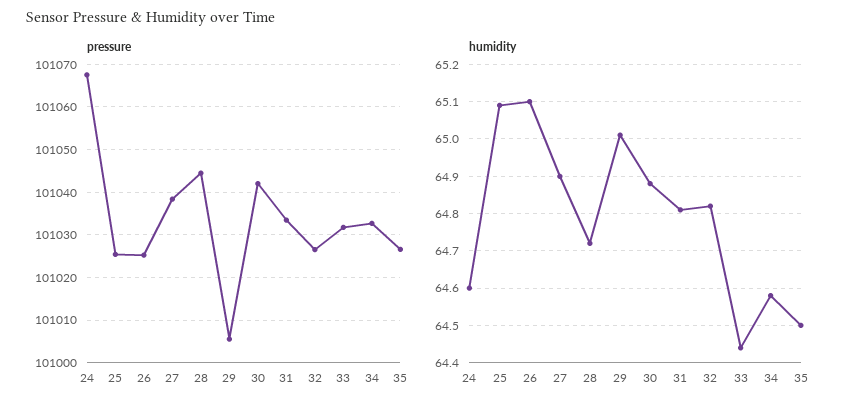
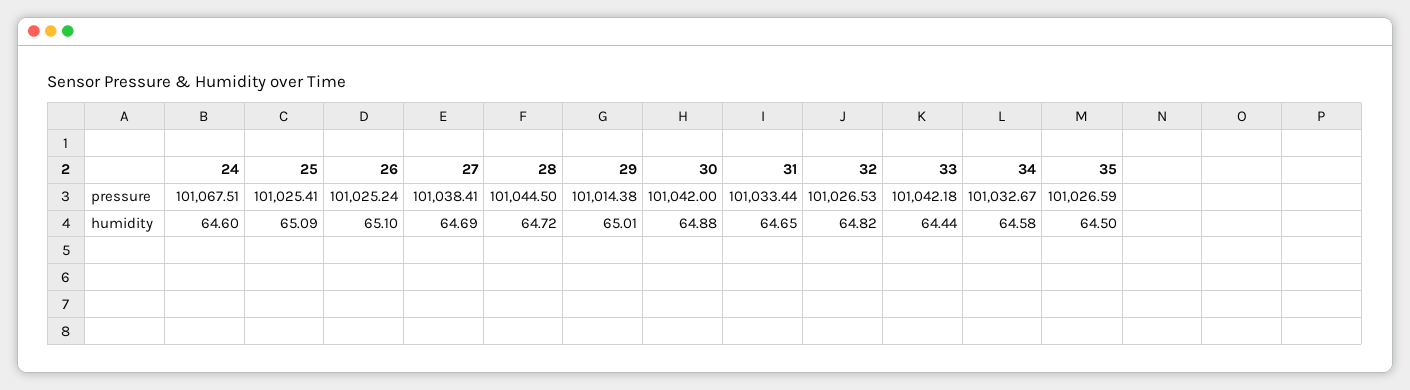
  {
    "pressure": {
      "24": 101067.51,
      "25": 101025.41,
      "26": 101025.24,
      "27": 101038.41,
      "28": 101044.5,
-     "29": 101006,
+     "29": 101014.38,
      "30": 101042,
      "31": 101033.44,
      "32": 101026.53,
-     "33": 101032,
+     "33": 101042.18,
      "34": 101032.67,
      "35": 101026.59
    },
    "humidity": {
      "24": 64.6,
      "25": 65.09,
      "26": 65.1,
-     "27": 64.9,
+     "27": 64.69,
      "28": 64.72,
      "29": 65.01,
      "30": 64.88,
-     "31": 64.8,
+     "31": 64.65,
      "32": 64.82,
      "33": 64.44,
      "34": 64.58,
      "35": 64.5
    }
  }

